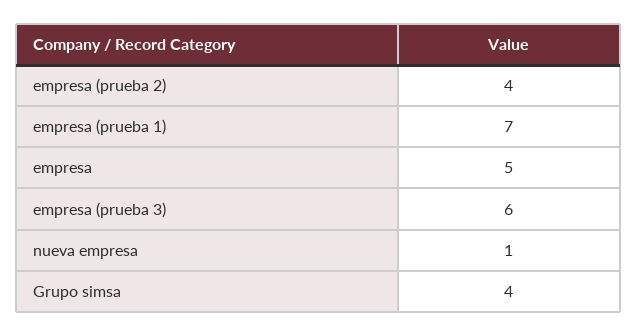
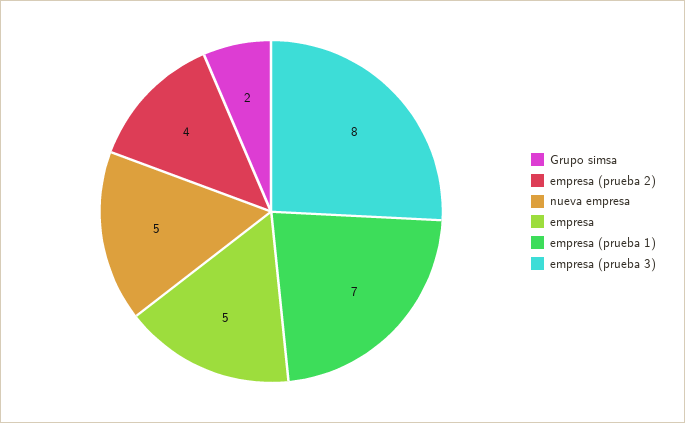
  {
    "empresa (prueba 2)": 4,
    "empresa (prueba 1)": 7,
    "empresa": 5,
-   "empresa (prueba 3)": 6,
+   "empresa (prueba 3)": 8,
-   "nueva empresa": 1,
+   "nueva empresa": 5,
-   "Grupo simsa": 4
+   "Grupo simsa": 2
  }

